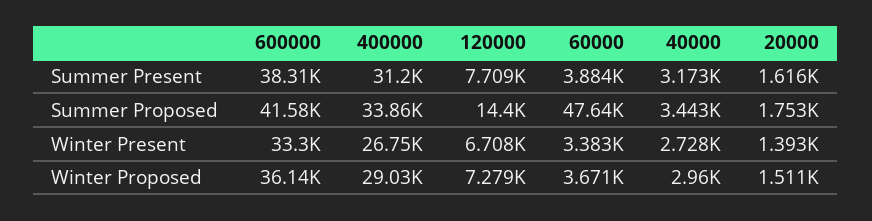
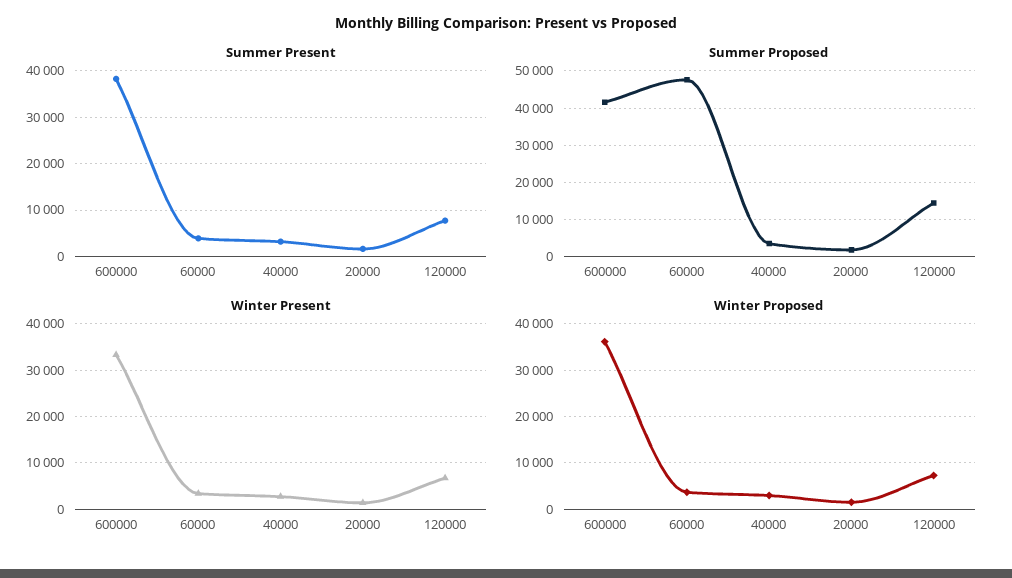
  {
    "Summer Present": {
      "600000": 38310,
-     "400000": 31200,
      "120000": 7709,
      "60000": 3884,
      "40000": 3173,
      "20000": 1616
    },
    "Summer Proposed": {
      "600000": 41580,
-     "400000": 33860,
      "120000": 14400,
      "60000": 47640,
      "40000": 3443,
      "20000": 1753
    },
    "Winter Present": {
      "600000": 33300,
-     "400000": 26750,
      "120000": 6708,
      "60000": 3383,
      "40000": 2728,
      "20000": 1393
    },
    "Winter Proposed": {
      "600000": 36140,
-     "400000": 29030,
      "120000": 7279,
      "60000": 3671,
      "40000": 2960,
      "20000": 1511
    }
  }

